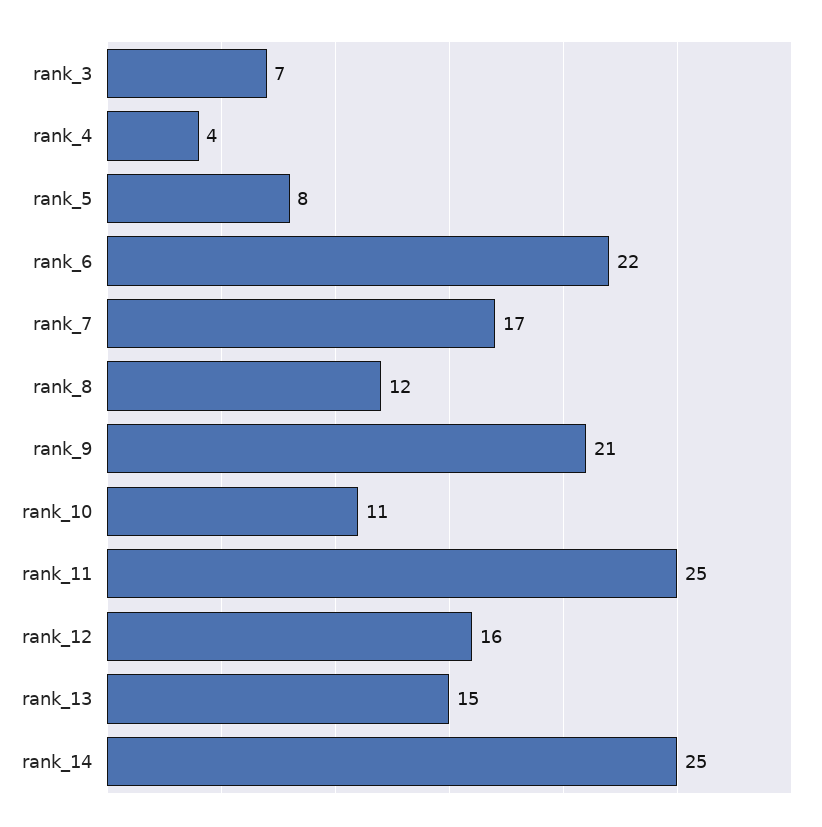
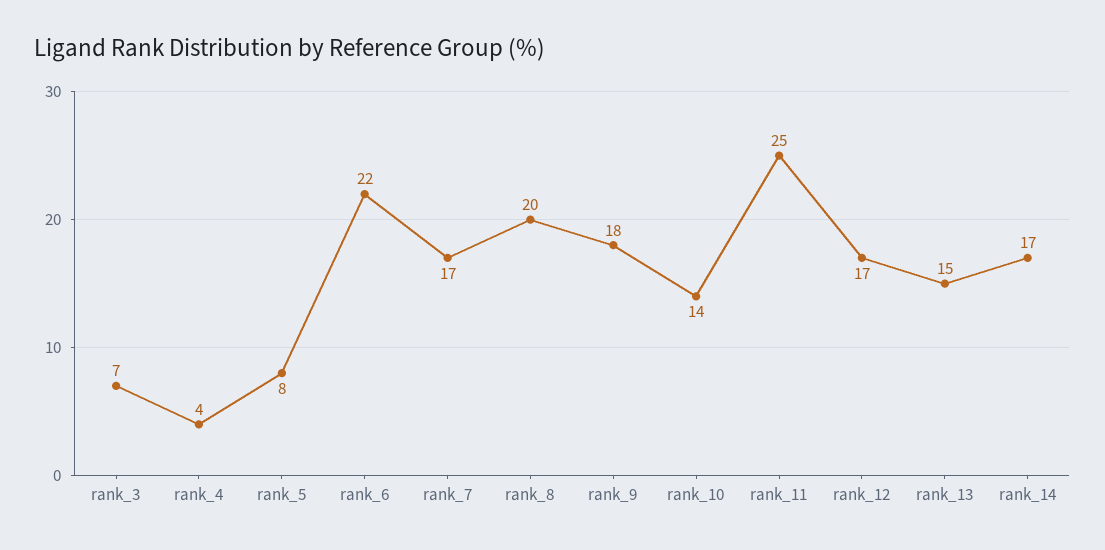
  {
    "rank_3": 7,
    "rank_4": 4,
    "rank_5": 8,
    "rank_6": 22,
    "rank_7": 17,
-   "rank_8": 12,
+   "rank_8": 20,
-   "rank_9": 21,
+   "rank_9": 18,
-   "rank_10": 11,
+   "rank_10": 14,
    "rank_11": 25,
-   "rank_12": 16,
+   "rank_12": 17,
    "rank_13": 15,
-   "rank_14": 25
+   "rank_14": 17
  }

